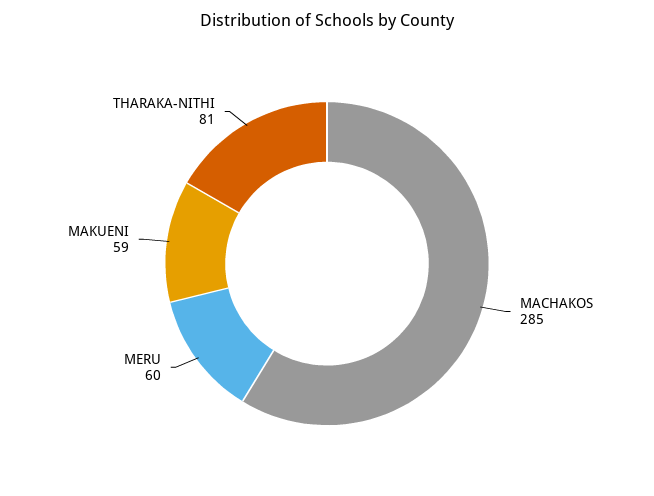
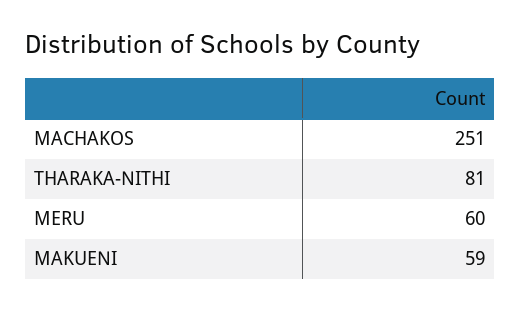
  {
-   "MACHAKOS": 285,
+   "MACHAKOS": 251,
    "MERU": 60,
    "MAKUENI": 59,
    "THARAKA-NITHI": 81
  }

